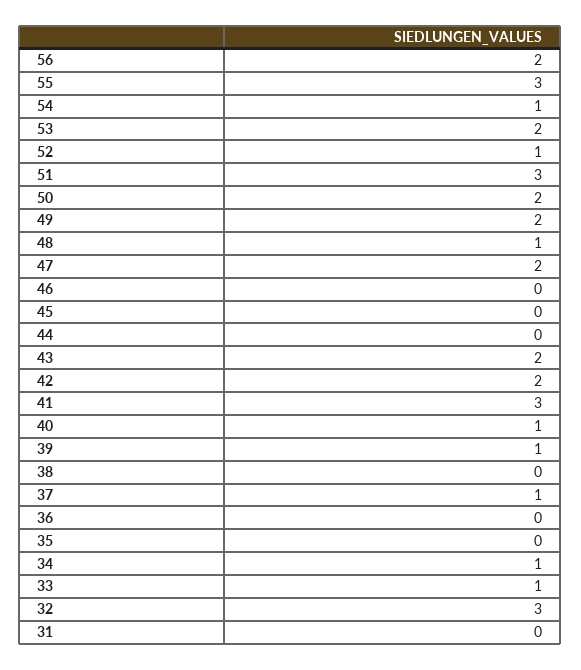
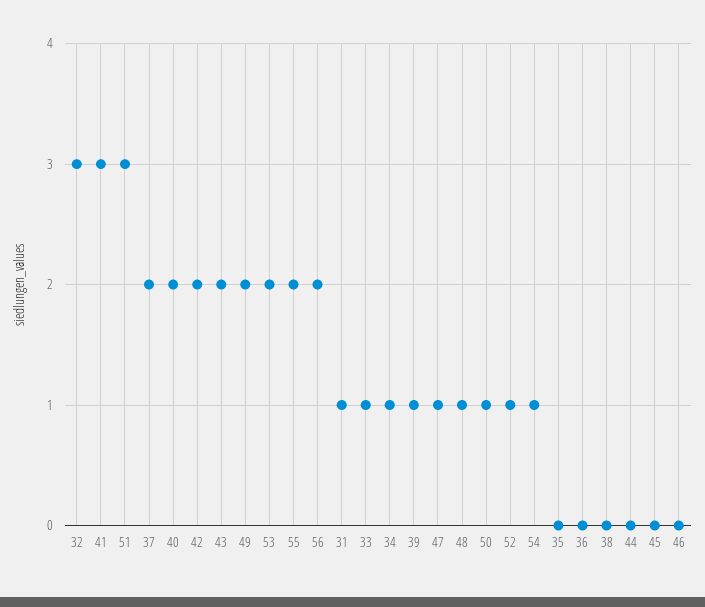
  {
    "56": 2,
-   "55": 3,
+   "55": 2,
    "54": 1,
    "53": 2,
    "52": 1,
    "51": 3,
-   "50": 2,
+   "50": 1,
    "49": 2,
    "48": 1,
-   "47": 2,
+   "47": 1,
    "46": 0,
    "45": 0,
    "44": 0,
    "43": 2,
    "42": 2,
    "41": 3,
-   "40": 1,
+   "40": 2,
    "39": 1,
    "38": 0,
-   "37": 1,
+   "37": 2,
    "36": 0,
    "35": 0,
    "34": 1,
    "33": 1,
    "32": 3,
-   "31": 0
+   "31": 1
  }

